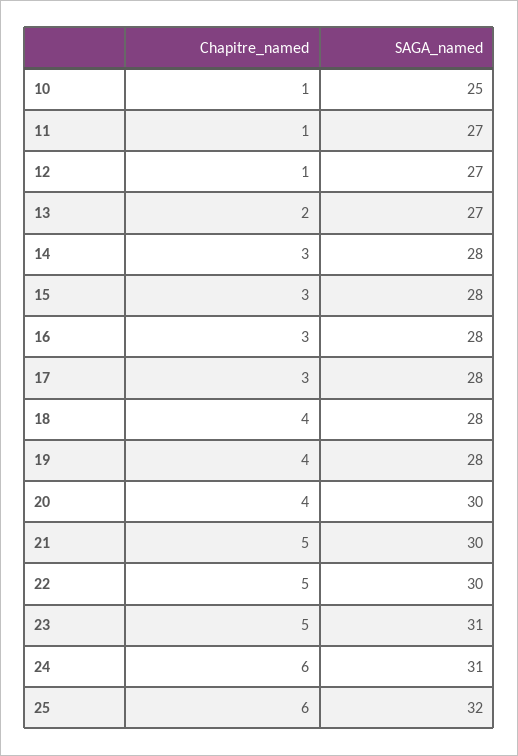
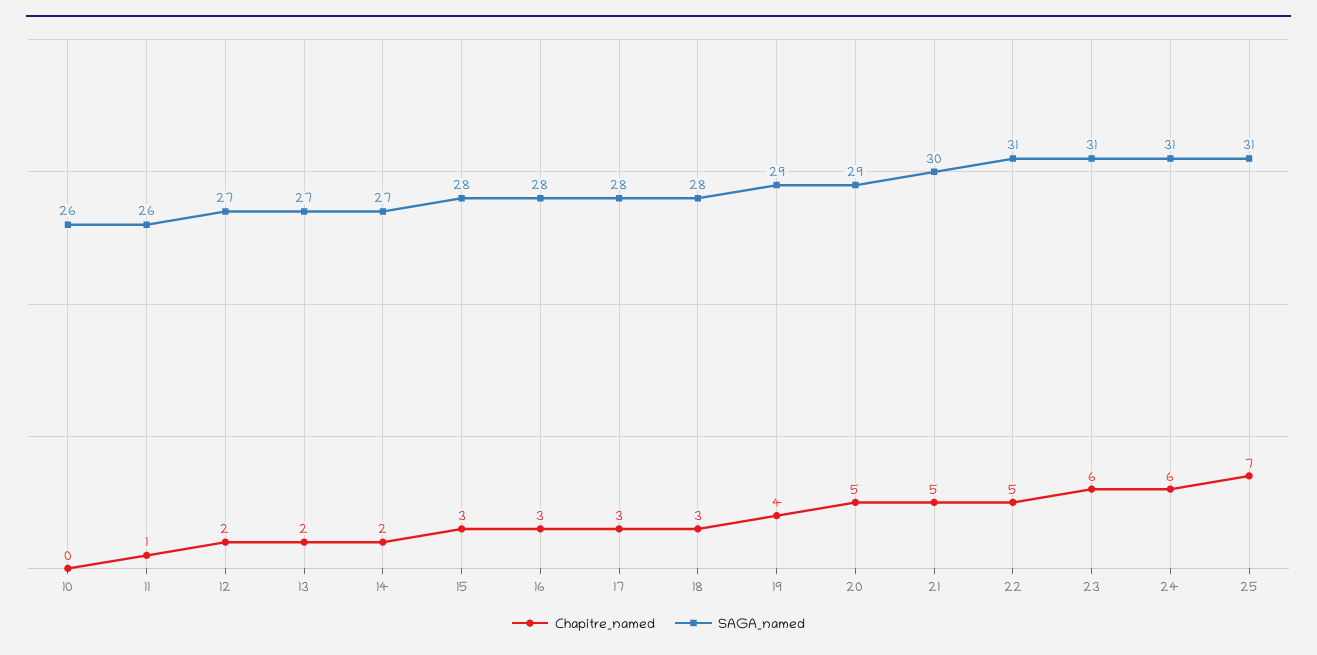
  {
    "Chapitre_named": {
-     "10": 1,
+     "10": 0,
      "11": 1,
-     "12": 1,
+     "12": 2,
      "13": 2,
-     "14": 3,
+     "14": 2,
      "15": 3,
      "16": 3,
      "17": 3,
-     "18": 4,
+     "18": 3,
      "19": 4,
-     "20": 4,
+     "20": 5,
      "21": 5,
      "22": 5,
-     "23": 5,
+     "23": 6,
      "24": 6,
-     "25": 6
+     "25": 7
    },
    "SAGA_named": {
-     "10": 25,
+     "10": 26,
-     "11": 27,
+     "11": 26,
      "12": 27,
      "13": 27,
-     "14": 28,
+     "14": 27,
      "15": 28,
      "16": 28,
      "17": 28,
      "18": 28,
-     "19": 28,
+     "19": 29,
-     "20": 30,
+     "20": 29,
      "21": 30,
-     "22": 30,
+     "22": 31,
      "23": 31,
      "24": 31,
-     "25": 32
+     "25": 31
    }
  }

